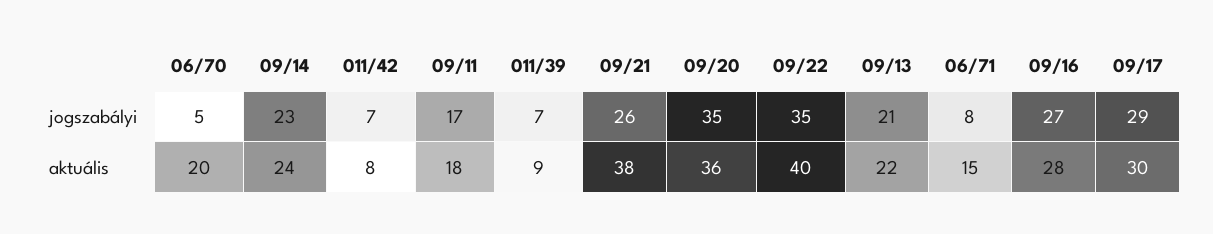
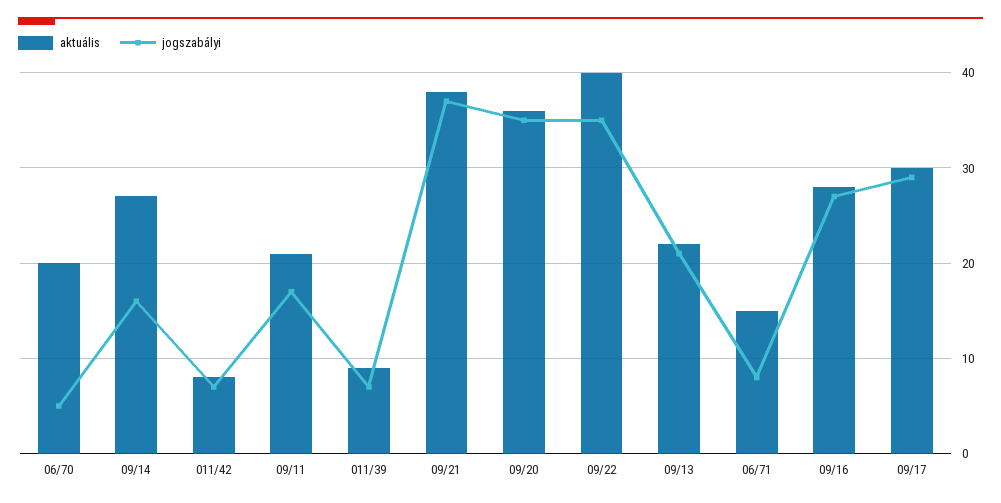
  {
    "jogszabályi": {
      "06/70": 5,
-     "09/14": 23,
+     "09/14": 16,
      "011/42": 7,
      "09/11": 17,
      "011/39": 7,
-     "09/21": 26,
+     "09/21": 37,
      "09/20": 35,
      "09/22": 35,
      "09/13": 21,
      "06/71": 8,
      "09/16": 27,
      "09/17": 29
    },
    "aktuális": {
      "06/70": 20,
-     "09/14": 24,
+     "09/14": 27,
      "011/42": 8,
-     "09/11": 18,
+     "09/11": 21,
      "011/39": 9,
      "09/21": 38,
      "09/20": 36,
      "09/22": 40,
      "09/13": 22,
      "06/71": 15,
      "09/16": 28,
      "09/17": 30
    }
  }

